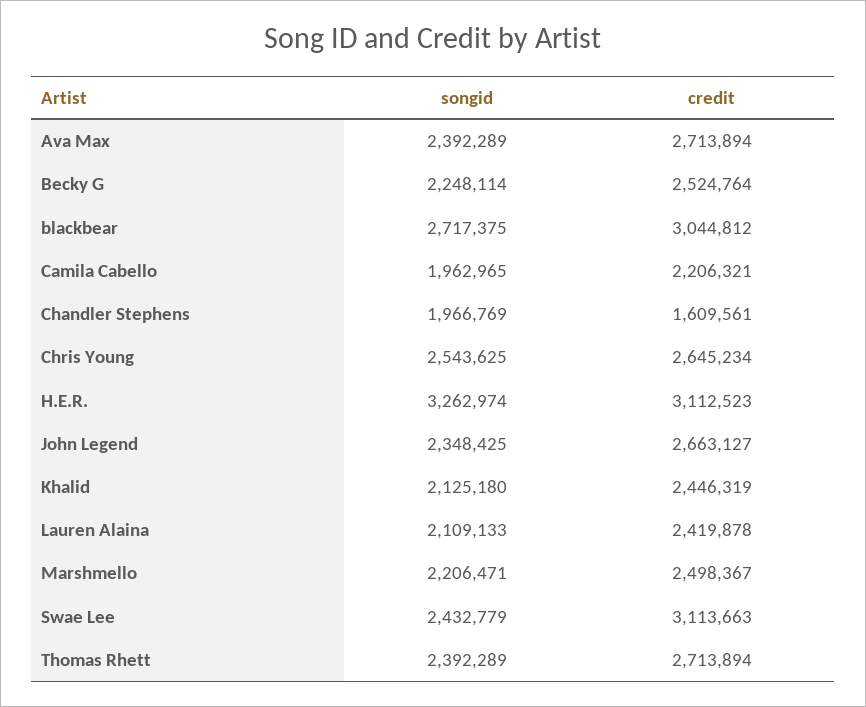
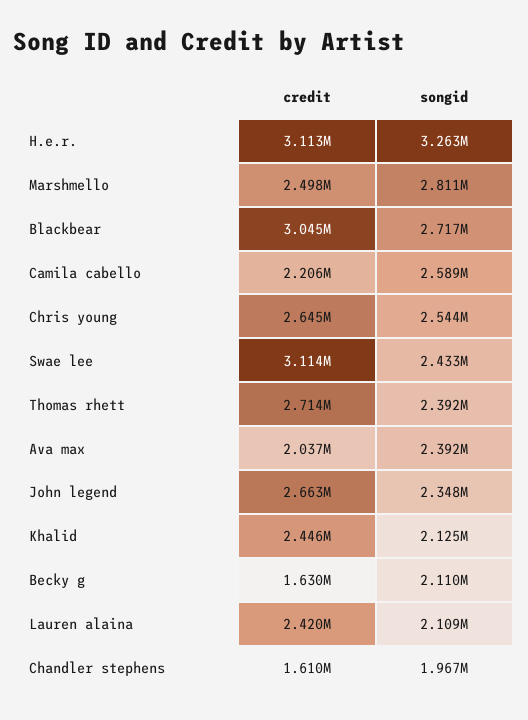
  {
    "songid": {
      "Ava Max": 2392289,
-     "Becky G": 2248114,
+     "Becky G": 2110000,
      "blackbear": 2717375,
-     "Camila Cabello": 1962965,
+     "Camila Cabello": 2589000,
      "Chandler Stephens": 1966769,
      "Chris Young": 2543625,
      "H.E.R.": 3262974,
      "John Legend": 2348425,
      "Khalid": 2125180,
      "Lauren Alaina": 2109133,
-     "Marshmello": 2206471,
+     "Marshmello": 2811000,
      "Swae Lee": 2432779,
      "Thomas Rhett": 2392289
    },
    "credit": {
-     "Ava Max": 2713894,
+     "Ava Max": 2037000,
-     "Becky G": 2524764,
+     "Becky G": 1630000,
      "blackbear": 3044812,
      "Camila Cabello": 2206321,
      "Chandler Stephens": 1609561,
      "Chris Young": 2645234,
      "H.E.R.": 3112523,
      "John Legend": 2663127,
      "Khalid": 2446319,
      "Lauren Alaina": 2419878,
      "Marshmello": 2498367,
      "Swae Lee": 3113663,
      "Thomas Rhett": 2713894
    }
  }

